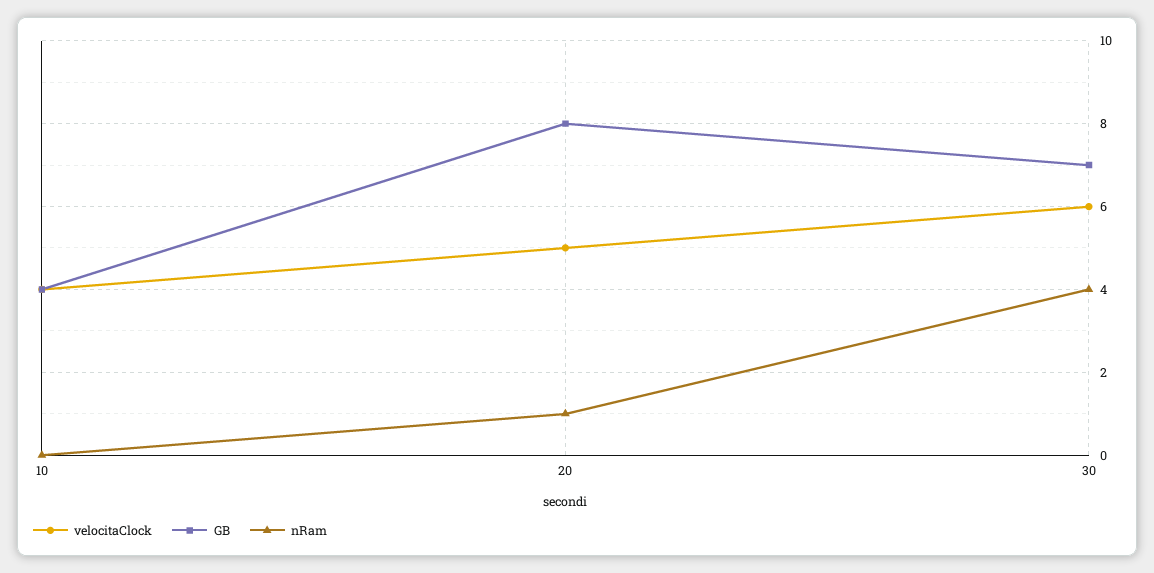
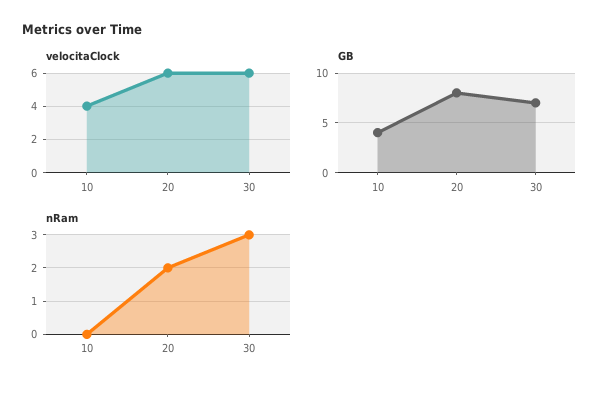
  {
    "velocitaClock": {
      "10": 4,
-     "20": 5,
+     "20": 6,
      "30": 6
    },
    "GB": {
      "10": 4,
      "20": 8,
      "30": 7
    },
    "nRam": {
      "10": 0,
-     "20": 1,
+     "20": 2,
-     "30": 4
+     "30": 3
    }
  }

